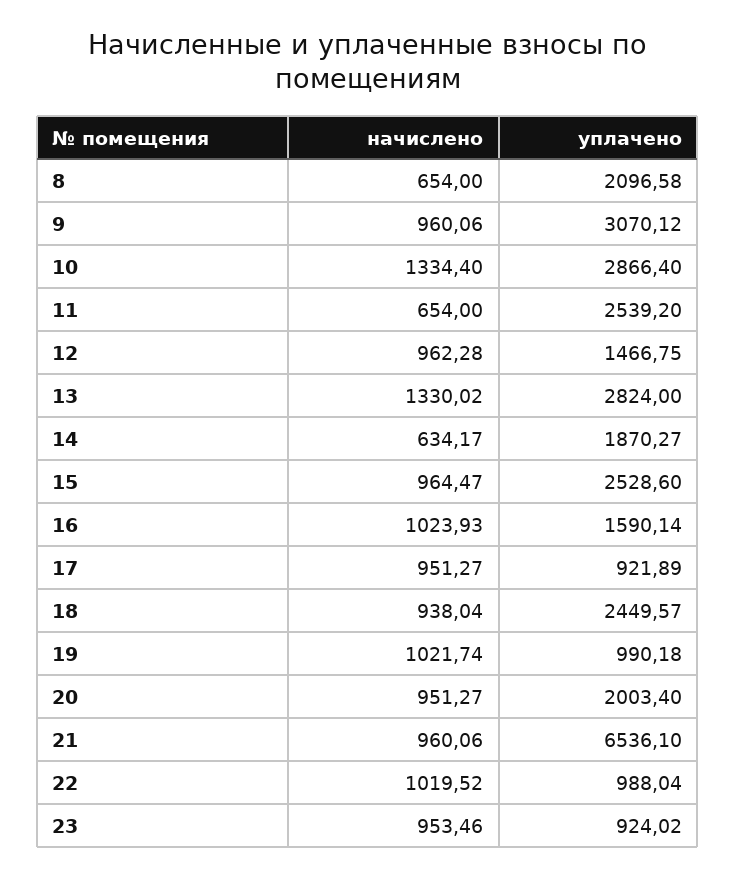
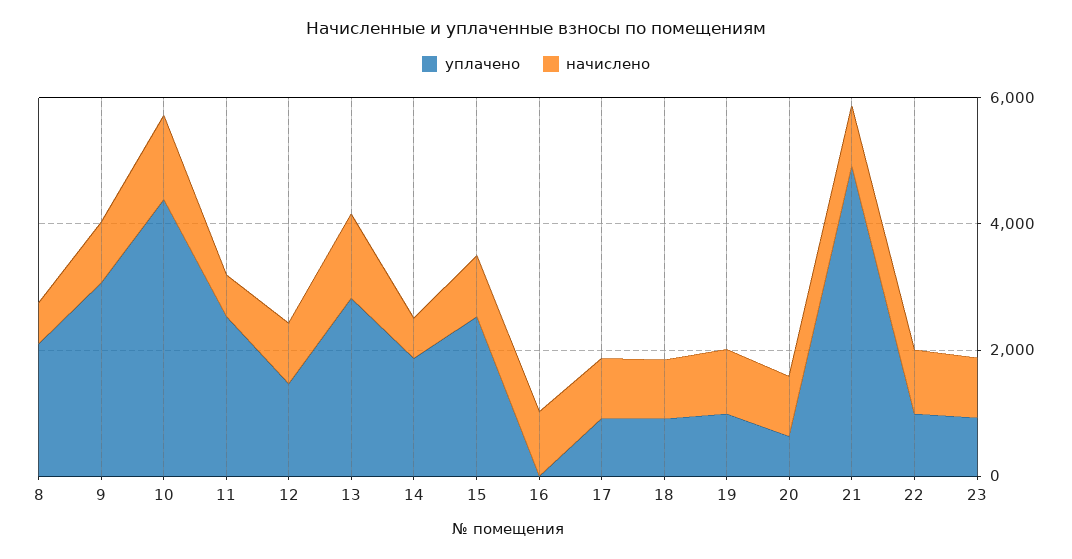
  {
    "начислено": {
      "8": 654,
      "9": 960.06,
      "10": 1334.4,
      "11": 654,
      "12": 962.28,
      "13": 1330.02,
      "14": 634.17,
      "15": 964.47,
      "16": 1023.93,
      "17": 951.27,
      "18": 938.04,
      "19": 1021.74,
      "20": 951.27,
      "21": 960.06,
      "22": 1019.52,
      "23": 953.46
    },
    "уплачено": {
      "8": 2096.58,
      "9": 3070.12,
-     "10": 2866.4,
+     "10": 4500,
      "11": 2539.2,
      "12": 1466.75,
      "13": 2824,
      "14": 1870.27,
      "15": 2528.6,
-     "16": 1590.14,
+     "16": 0,
      "17": 921.89,
-     "18": 2449.57,
+     "18": 1000,
      "19": 990.18,
-     "20": 2003.4,
+     "20": 500,
-     "21": 6536.1,
+     "21": 5000,
      "22": 988.04,
      "23": 924.02
    }
  }

